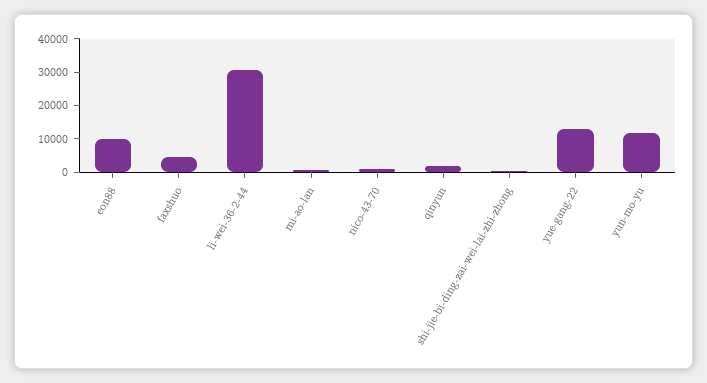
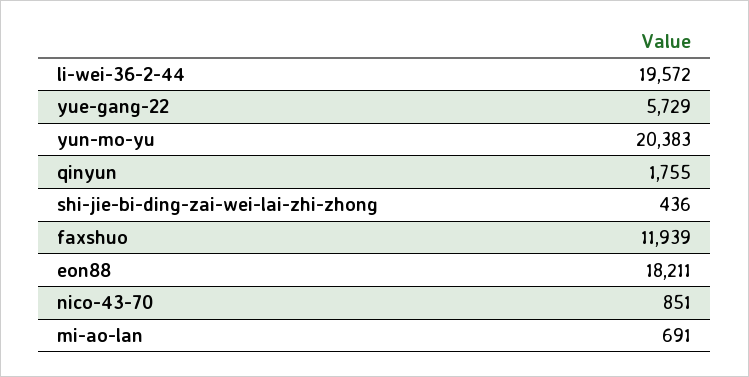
  {
-   "eon88": 10000,
+   "eon88": 18211,
-   "faxshuo": 5000,
+   "faxshuo": 11939,
-   "li-wei-36-2-44": 30000,
+   "li-wei-36-2-44": 19572,
    "mi-ao-lan": 691,
    "nico-43-70": 851,
    "qinyun": 1755,
    "shi-jie-bi-ding-zai-wei-lai-zhi-zhong": 436,
-   "yue-gang-22": 12500,
+   "yue-gang-22": 5729,
-   "yun-mo-yu": 12500
+   "yun-mo-yu": 20383
  }

